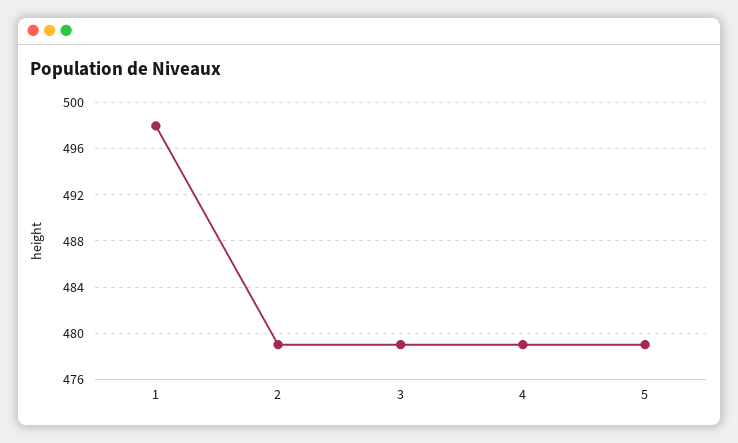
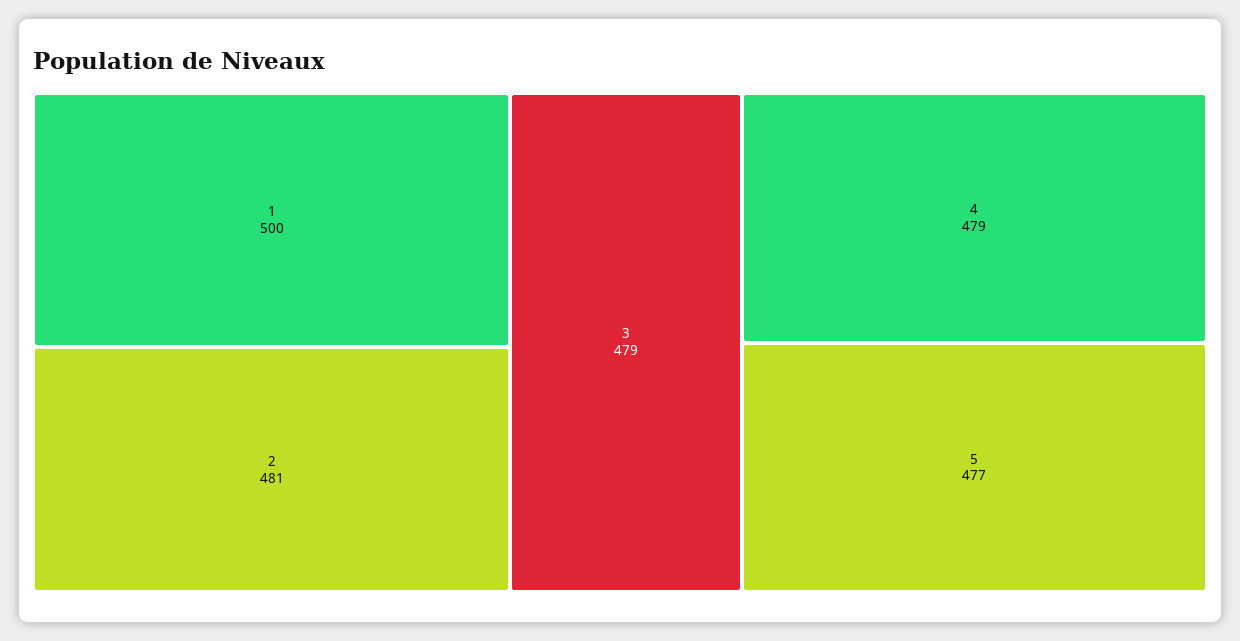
  {
-   "1": 498,
+   "1": 500,
-   "2": 479,
+   "2": 481,
    "3": 479,
    "4": 479,
-   "5": 479
+   "5": 477
  }

